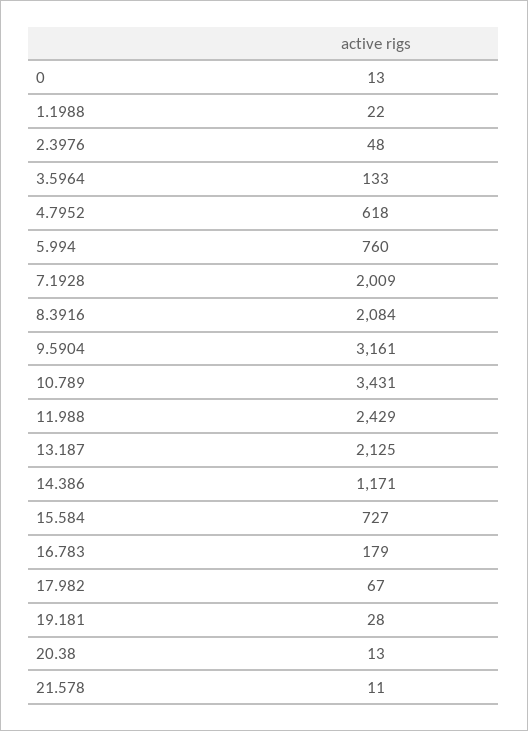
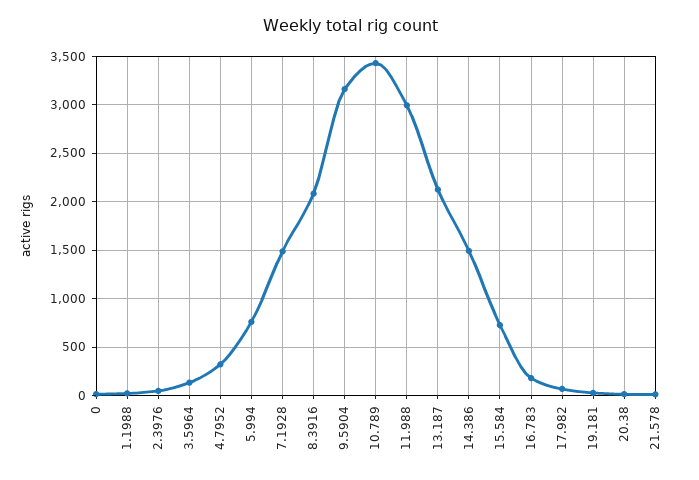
  {
    "0": 13,
    "1.1988": 22,
    "2.3976": 48,
    "3.5964": 133,
-   "4.7952": 618,
+   "4.7952": 300,
    "5.994": 760,
-   "7.1928": 2009,
+   "7.1928": 1500,
    "8.3916": 2084,
    "9.5904": 3161,
    "10.789": 3431,
-   "11.988": 2429,
+   "11.988": 3000,
    "13.187": 2125,
-   "14.386": 1171,
+   "14.386": 1500,
    "15.584": 727,
    "16.783": 179,
    "17.982": 67,
    "19.181": 28,
    "20.38": 13,
    "21.578": 11
  }

